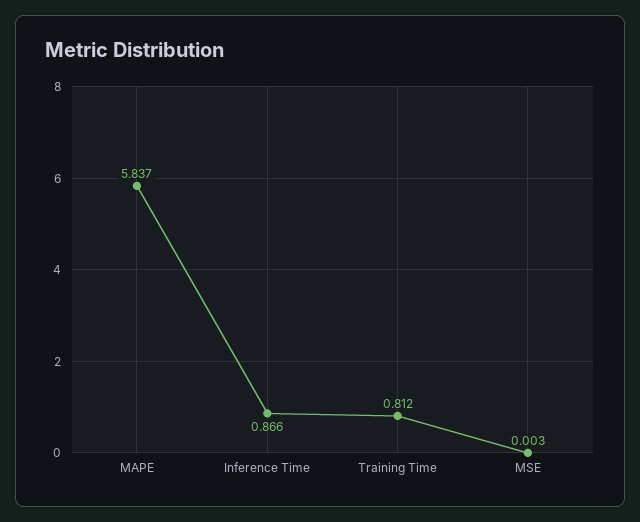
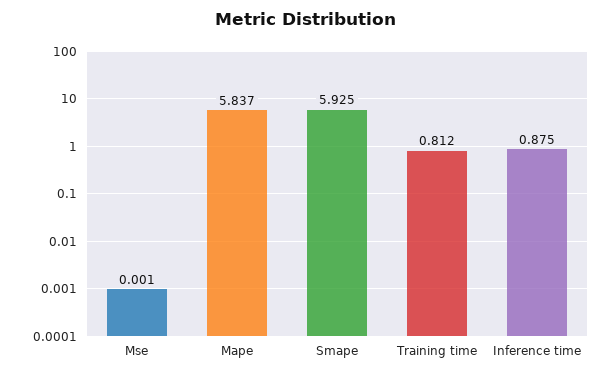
  {
    "MAPE": 5.837,
-   "Inference Time": 0.866,
+   "Inference Time": 0.875,
    "Training Time": 0.812,
-   "MSE": 0.003
+   "MSE": 0.001,
+   "Smape": 5.925
  }

